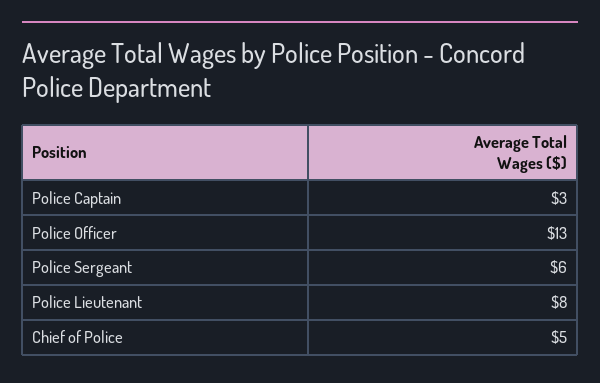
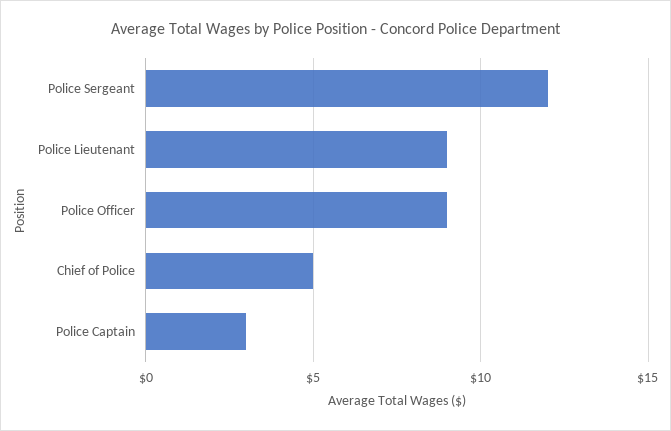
  {
    "Police Captain": 3,
-   "Police Officer": 13,
+   "Police Officer": 9,
-   "Police Sergeant": 6,
+   "Police Sergeant": 12,
-   "Police Lieutenant": 8,
+   "Police Lieutenant": 9,
    "Chief of Police": 5
  }

